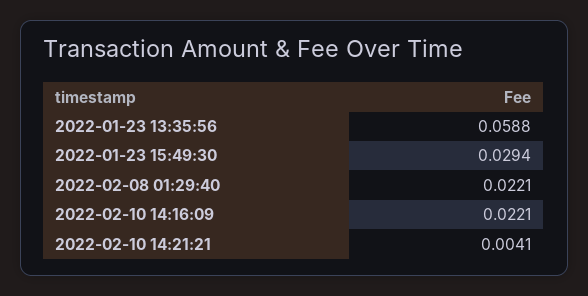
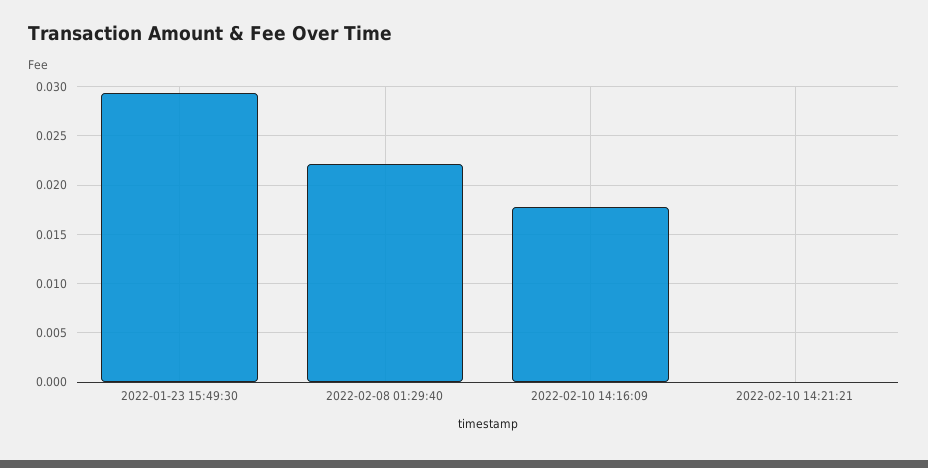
  {
-   "2022-01-23 13:35:56": 0.0588,
    "2022-01-23 15:49:30": 0.0294,
    "2022-02-08 01:29:40": 0.0221,
-   "2022-02-10 14:16:09": 0.0221,
+   "2022-02-10 14:16:09": 0.018,
-   "2022-02-10 14:21:21": 0.0041
+   "2022-02-10 14:21:21": 0
  }

